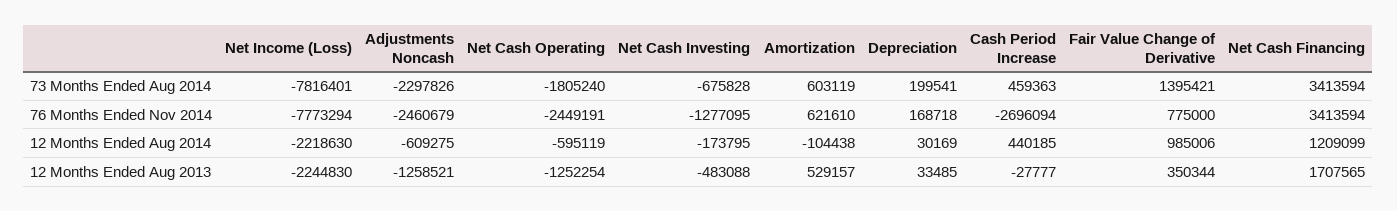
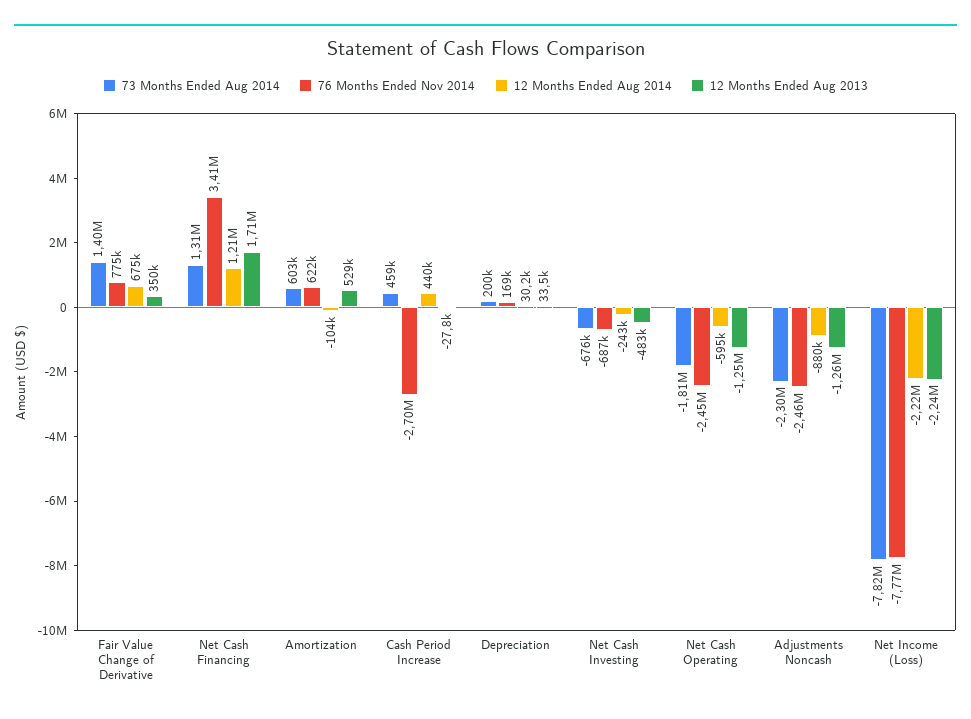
  {
    "73 Months Ended Aug 2014": {
      "Net Income (Loss)": -7816401,
      "Adjustments Noncash": -2297826,
      "Net Cash Operating": -1805240,
      "Net Cash Investing": -675828,
      "Amortization": 603119,
      "Depreciation": 199541,
      "Cash Period Increase": 459363,
      "Fair Value Change of Derivative": 1395421,
-     "Net Cash Financing": 3413594
+     "Net Cash Financing": 1310000
    },
    "76 Months Ended Nov 2014": {
      "Net Income (Loss)": -7773294,
      "Adjustments Noncash": -2460679,
      "Net Cash Operating": -2449191,
-     "Net Cash Investing": -1277095,
+     "Net Cash Investing": -687000,
      "Amortization": 621610,
      "Depreciation": 168718,
      "Cash Period Increase": -2696094,
      "Fair Value Change of Derivative": 775000,
      "Net Cash Financing": 3413594
    },
    "12 Months Ended Aug 2014": {
      "Net Income (Loss)": -2218630,
-     "Adjustments Noncash": -609275,
+     "Adjustments Noncash": -880000,
      "Net Cash Operating": -595119,
-     "Net Cash Investing": -173795,
+     "Net Cash Investing": -243000,
      "Amortization": -104438,
      "Depreciation": 30169,
      "Cash Period Increase": 440185,
-     "Fair Value Change of Derivative": 985006,
+     "Fair Value Change of Derivative": 675000,
      "Net Cash Financing": 1209099
    },
    "12 Months Ended Aug 2013": {
      "Net Income (Loss)": -2244830,
      "Adjustments Noncash": -1258521,
      "Net Cash Operating": -1252254,
      "Net Cash Investing": -483088,
      "Amortization": 529157,
      "Depreciation": 33485,
      "Cash Period Increase": -27777,
      "Fair Value Change of Derivative": 350344,
      "Net Cash Financing": 1707565
    }
  }

